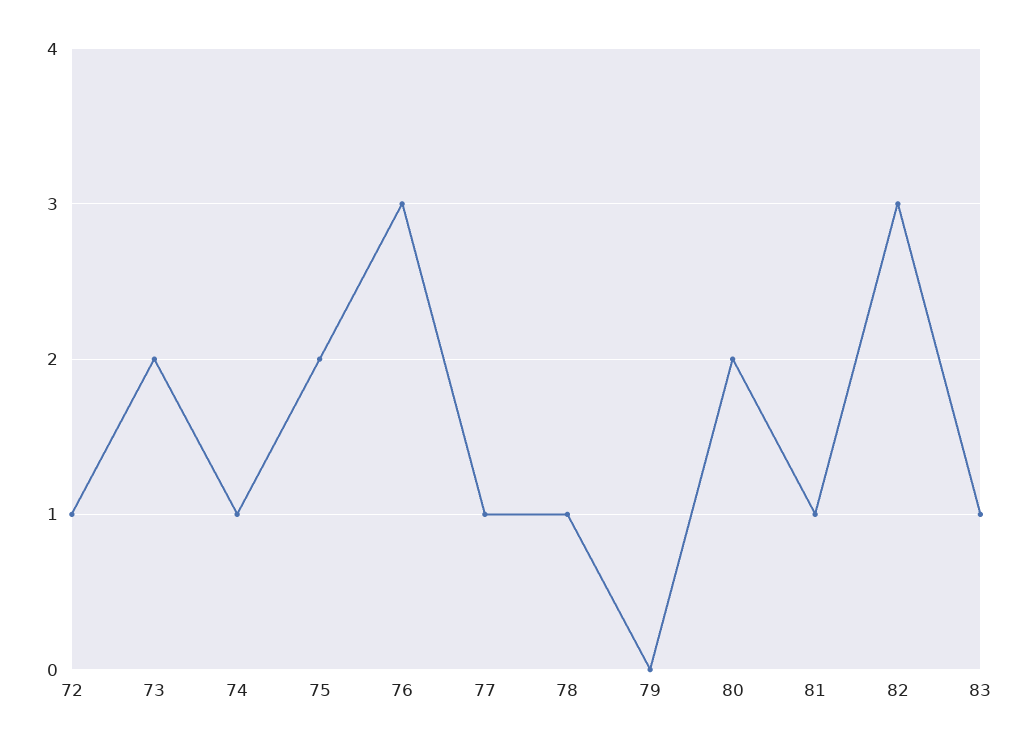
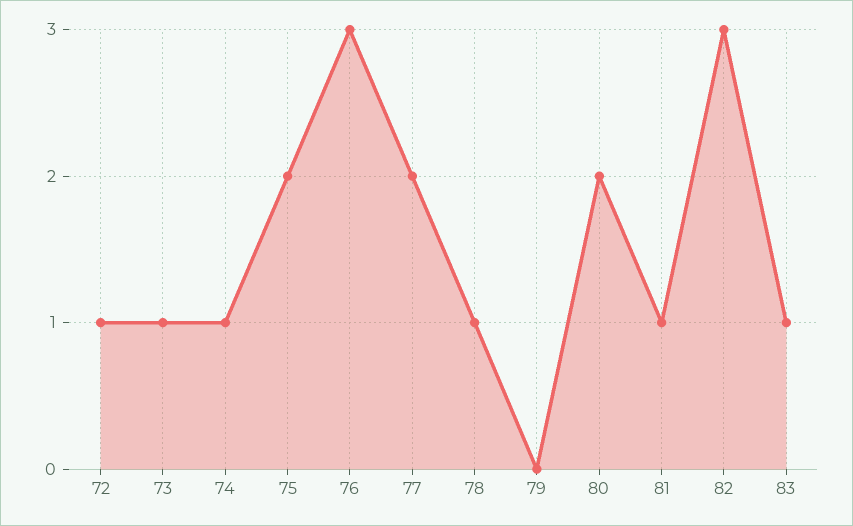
  {
    "72": 1,
-   "73": 2,
+   "73": 1,
    "74": 1,
    "75": 2,
    "76": 3,
-   "77": 1,
+   "77": 2,
    "78": 1,
    "79": 0,
    "80": 2,
    "81": 1,
    "82": 3,
    "83": 1
  }

